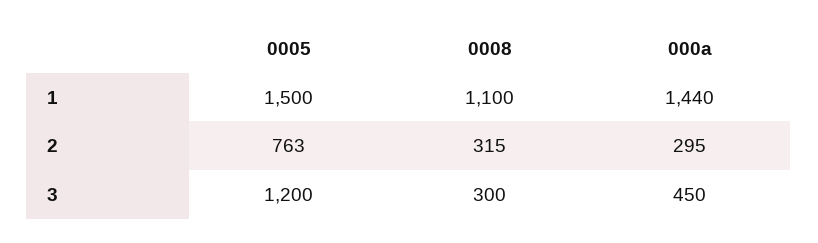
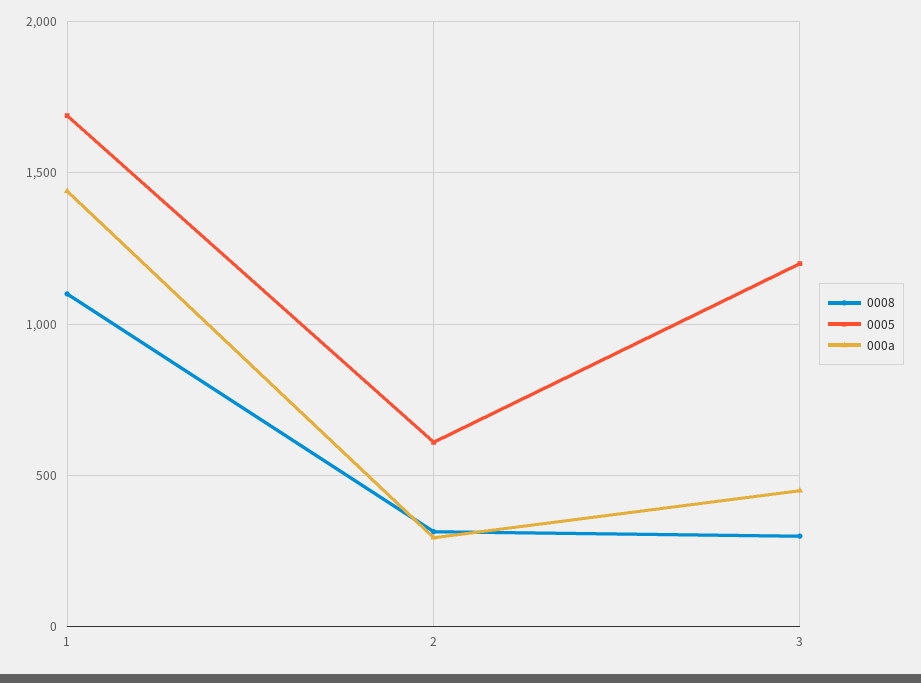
  {
    "0005": {
-     "1": 1500,
+     "1": 1700,
-     "2": 763,
+     "2": 600,
      "3": 1200
    },
    "0008": {
      "1": 1100,
      "2": 315,
      "3": 300
    },
    "000a": {
      "1": 1440,
      "2": 295,
      "3": 450
    }
  }

